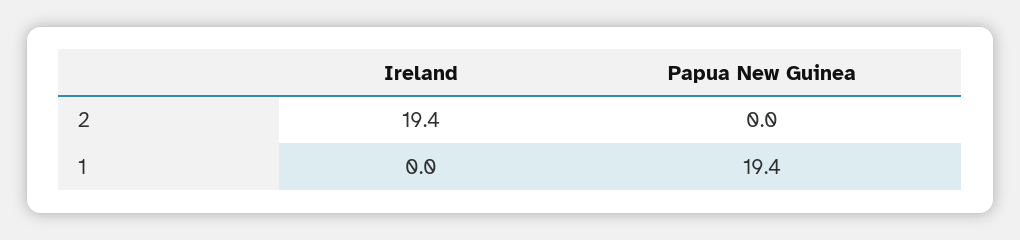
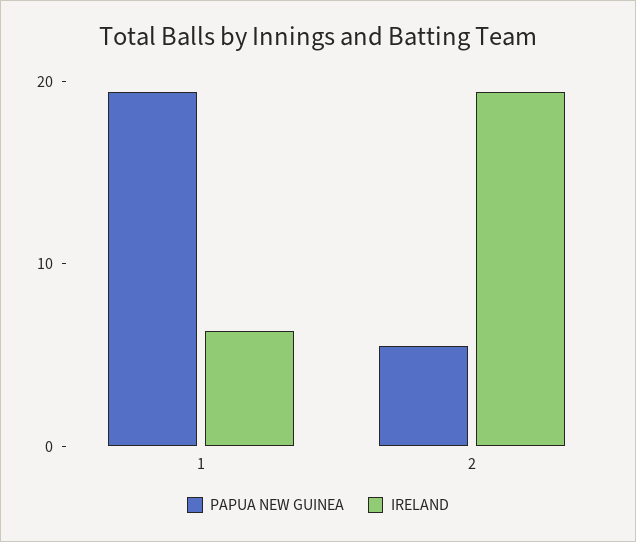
  {
    "Ireland": {
      "2": 19.4,
-     "1": 0
+     "1": 6
    },
    "Papua New Guinea": {
-     "2": 0,
+     "2": 6,
      "1": 19.4
    }
  }

